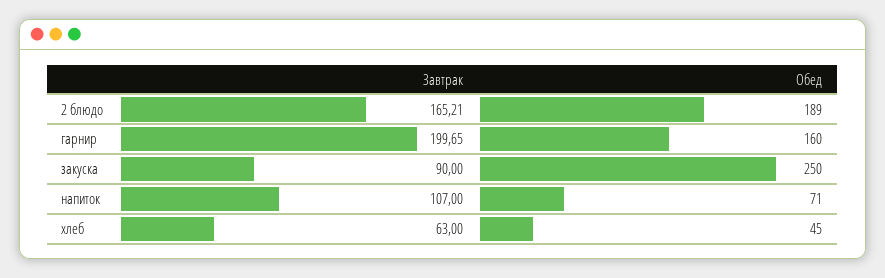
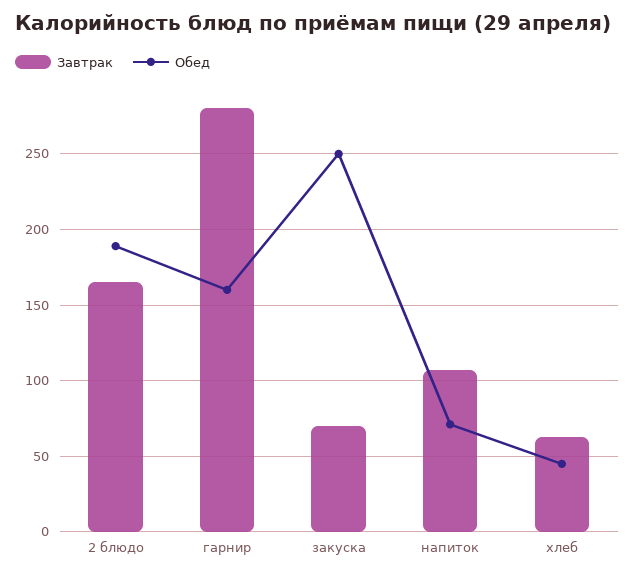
  {
    "Завтрак": {
      "2 блюдо": 165.21,
-     "гарнир": 199.65,
+     "гарнир": 280,
-     "закуска": 90,
+     "закуска": 70,
      "напиток": 107,
      "хлеб": 63
    },
    "Обед": {
      "2 блюдо": 189,
      "гарнир": 160,
      "закуска": 250,
      "напиток": 71,
      "хлеб": 45
    }
  }

